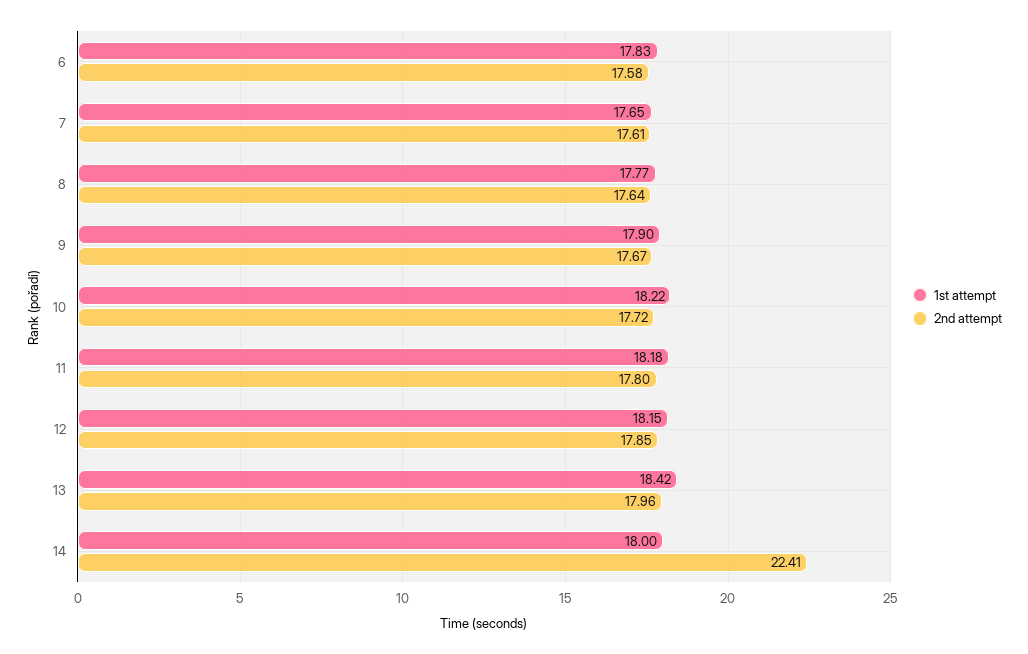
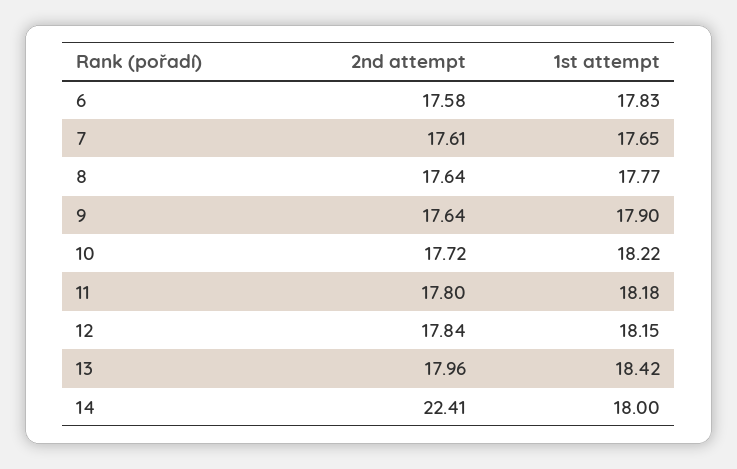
  {
    "1st attempt": {
      "6": 17.83,
      "7": 17.65,
      "8": 17.77,
      "9": 17.9,
      "10": 18.22,
      "11": 18.18,
      "12": 18.15,
      "13": 18.42,
      "14": 18
    },
    "2nd attempt": {
      "6": 17.58,
      "7": 17.61,
      "8": 17.64,
-     "9": 17.67,
+     "9": 17.64,
      "10": 17.72,
      "11": 17.8,
-     "12": 17.85,
+     "12": 17.84,
      "13": 17.96,
      "14": 22.41
    }
  }

